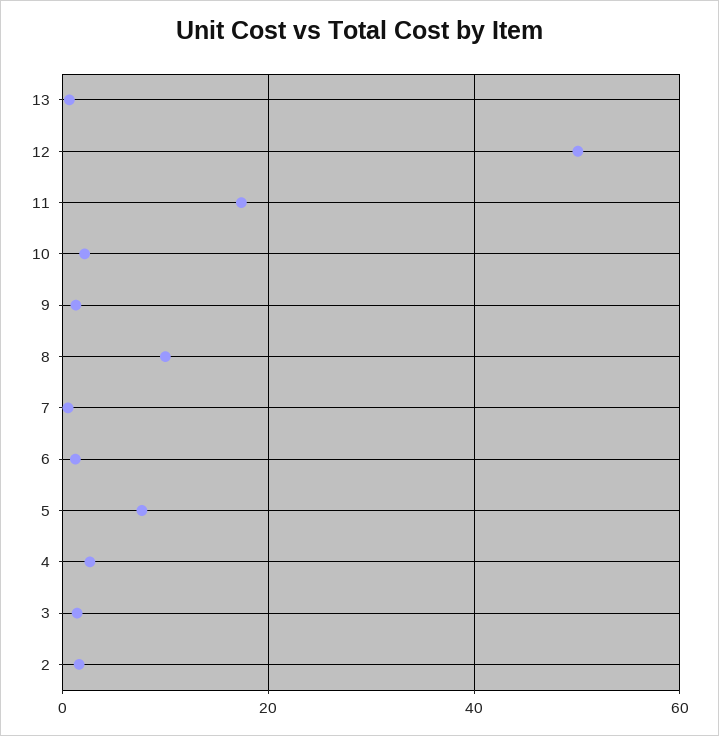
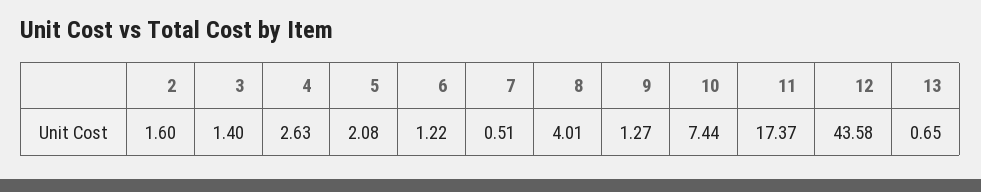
  {
    "13": 0.65,
-   "12": 50,
+   "12": 43.58,
    "11": 17.37,
-   "10": 2,
+   "10": 7.44,
    "9": 1.27,
-   "8": 10,
+   "8": 4.01,
    "7": 0.51,
    "6": 1.22,
-   "5": 8,
+   "5": 2.08,
    "4": 2.63,
    "3": 1.4,
    "2": 1.6
  }

